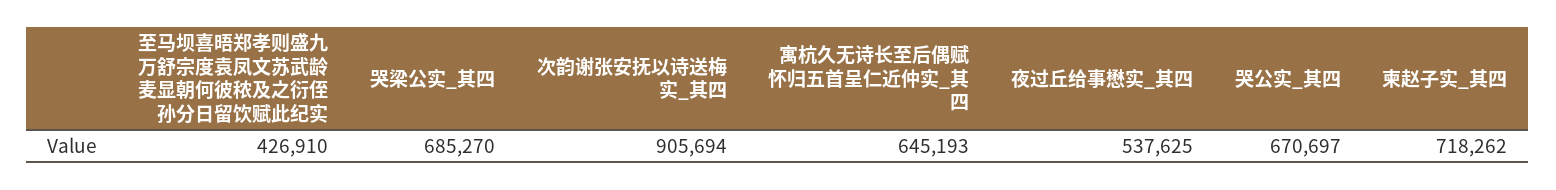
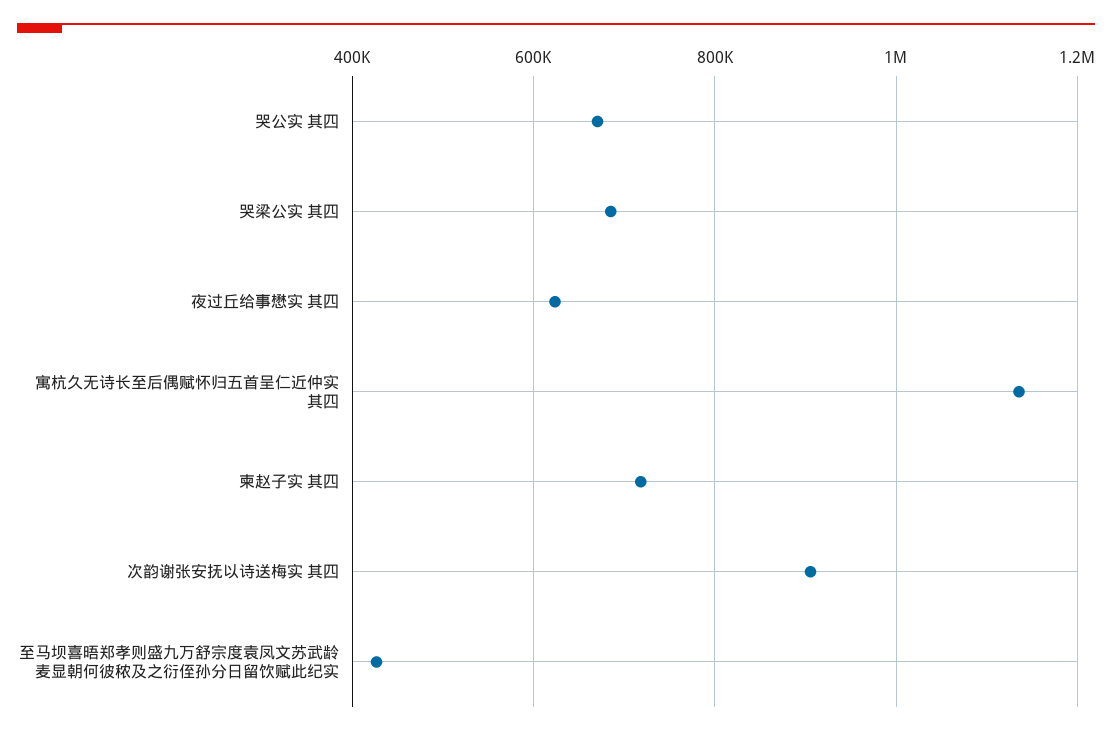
  {
    "至马坝喜晤郑孝则盛九万舒宗度袁凤文苏武龄麦显朝何彼秾及之衍侄孙分日留饮赋此纪实": 426910,
    "哭梁公实_其四": 685270,
    "次韵谢张安抚以诗送梅实_其四": 905694,
-   "寓杭久无诗长至后偶赋怀归五首呈仁近仲实_其四": 645193,
+   "寓杭久无诗长至后偶赋怀归五首呈仁近仲实_其四": 1140000,
-   "夜过丘给事懋实_其四": 537625,
+   "夜过丘给事懋实_其四": 620000,
    "哭公实_其四": 670697,
    "柬赵子实_其四": 718262
  }

